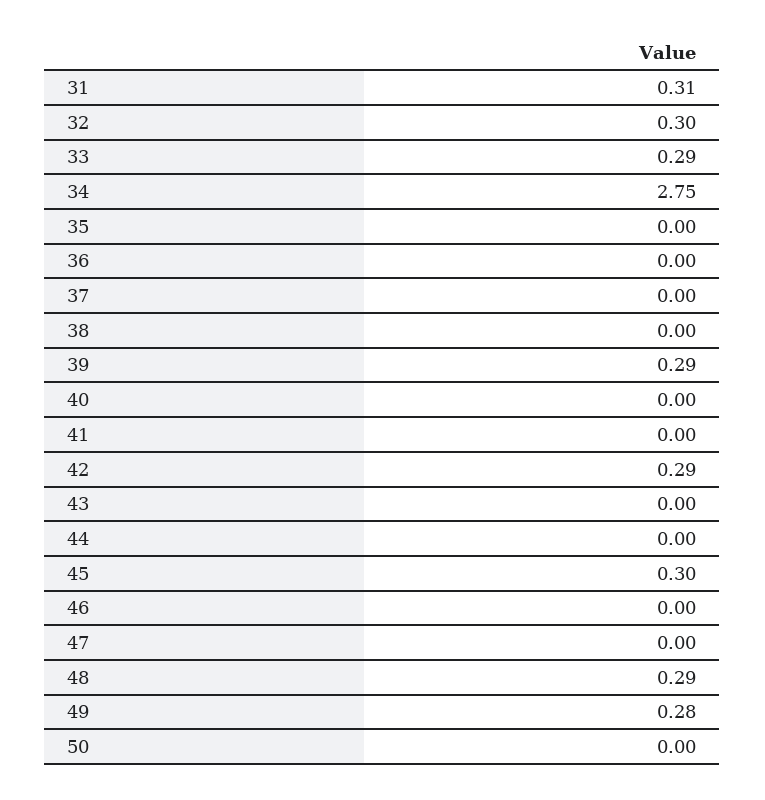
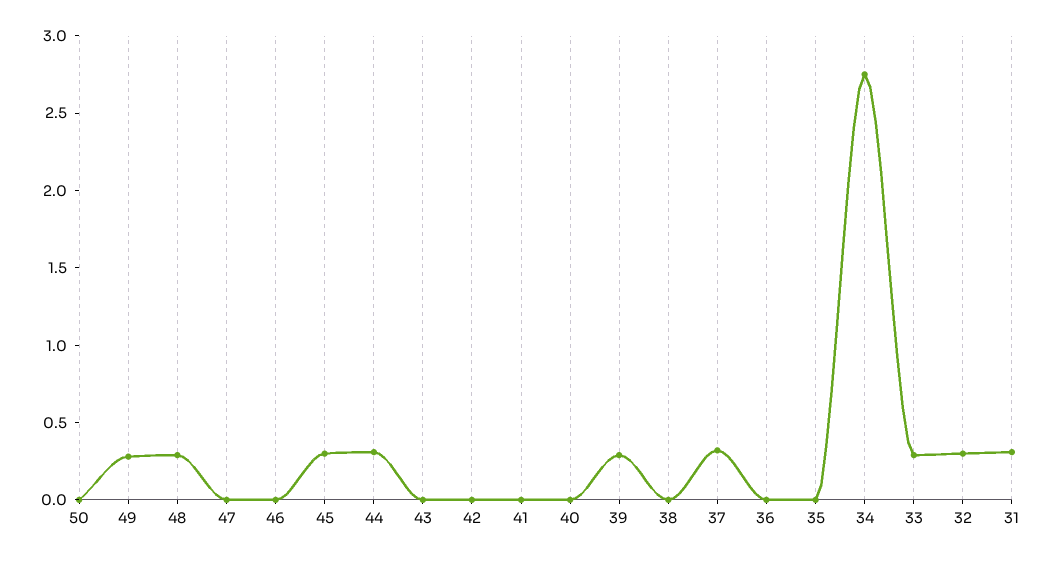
  {
    "31": 0.31,
    "32": 0.3,
    "33": 0.29,
    "34": 2.75,
    "35": 0,
    "36": 0,
-   "37": 0,
+   "37": 0.3,
    "38": 0,
    "39": 0.29,
    "40": 0,
    "41": 0,
-   "42": 0.29,
+   "42": 0,
    "43": 0,
-   "44": 0,
+   "44": 0.3,
    "45": 0.3,
    "46": 0,
    "47": 0,
    "48": 0.29,
    "49": 0.28,
    "50": 0
  }

